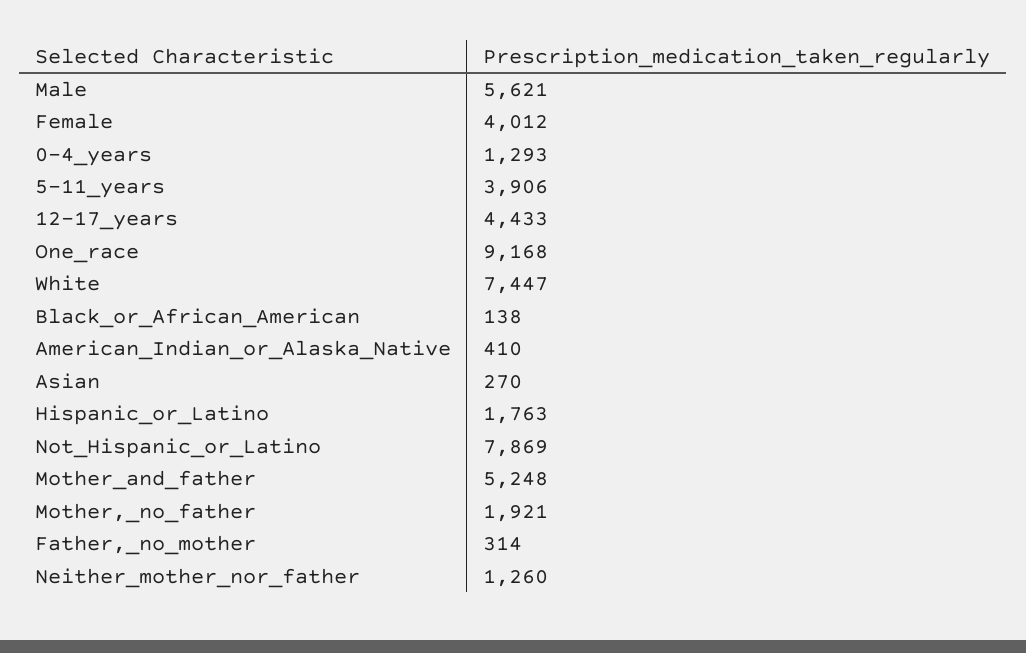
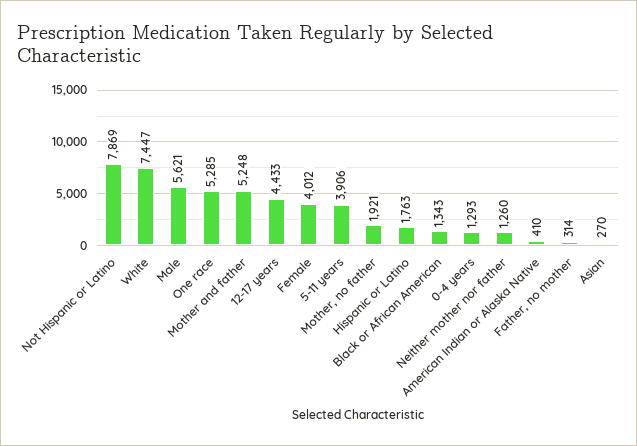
  {
    "Male": 5621,
    "Female": 4012,
    "0-4_years": 1293,
    "5-11_years": 3906,
    "12-17_years": 4433,
-   "One_race": 9168,
+   "One_race": 5285,
    "White": 7447,
-   "Black_or_African_American": 138,
+   "Black_or_African_American": 1343,
    "American_Indian_or_Alaska_Native": 410,
    "Asian": 270,
    "Hispanic_or_Latino": 1763,
    "Not_Hispanic_or_Latino": 7869,
    "Mother_and_father": 5248,
    "Mother,_no_father": 1921,
    "Father,_no_mother": 314,
    "Neither_mother_nor_father": 1260
  }

